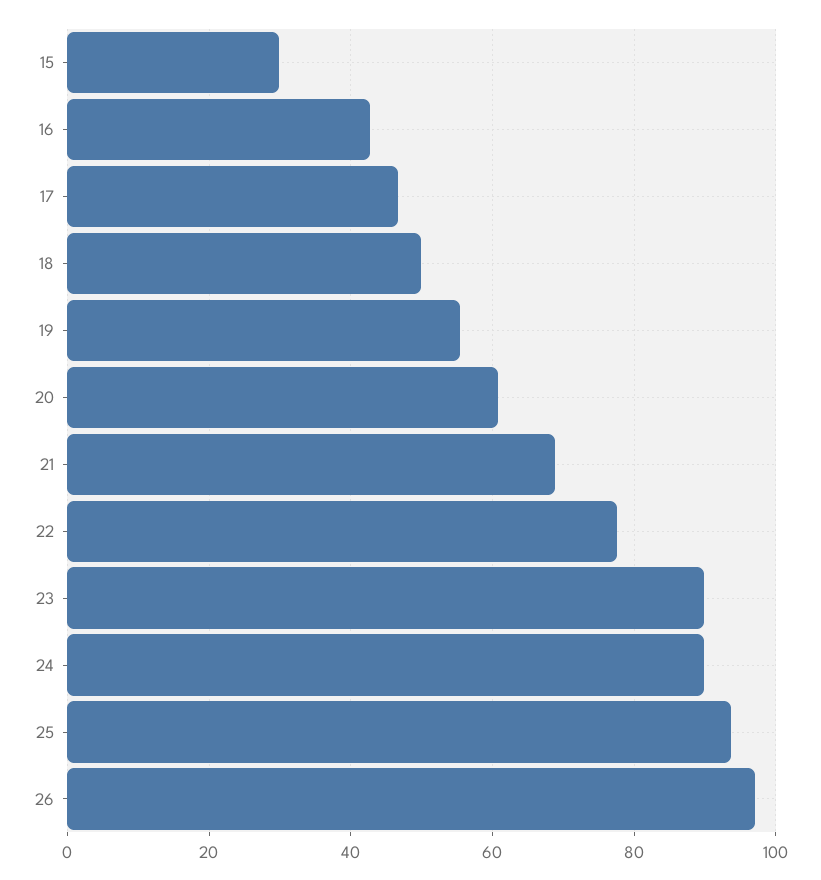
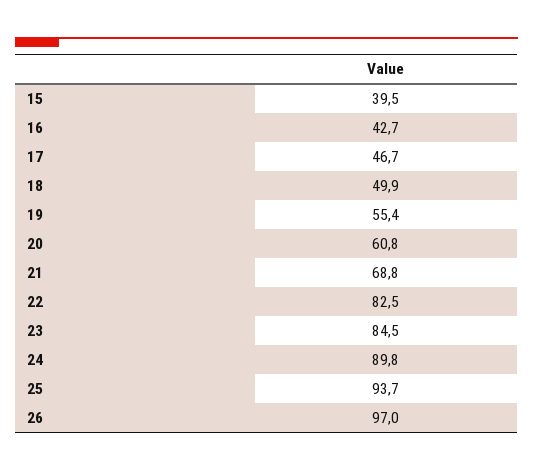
  {
-   "15": 30,
+   "15": 39.5,
    "16": 42.7,
    "17": 46.7,
    "18": 49.9,
    "19": 55.4,
    "20": 60.8,
    "21": 68.8,
-   "22": 78,
+   "22": 82.5,
-   "23": 90,
+   "23": 84.5,
    "24": 89.8,
    "25": 93.7,
    "26": 97
  }

